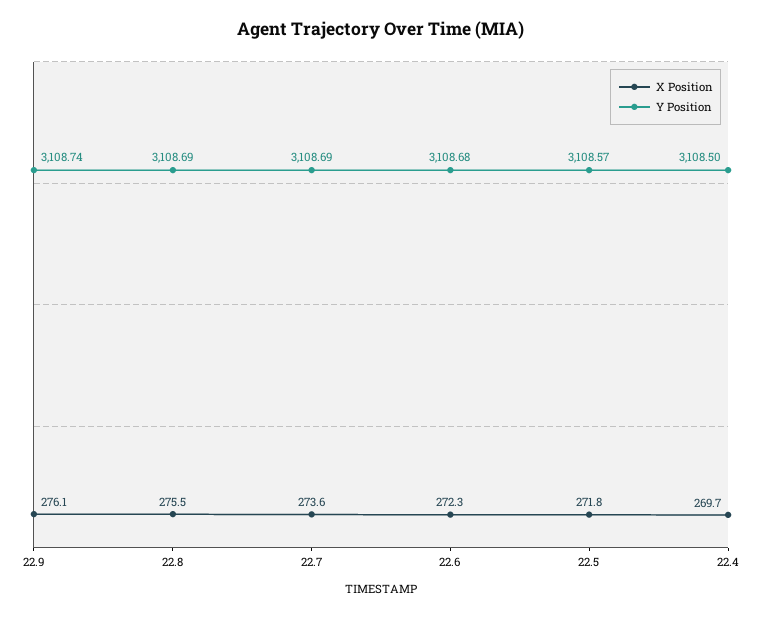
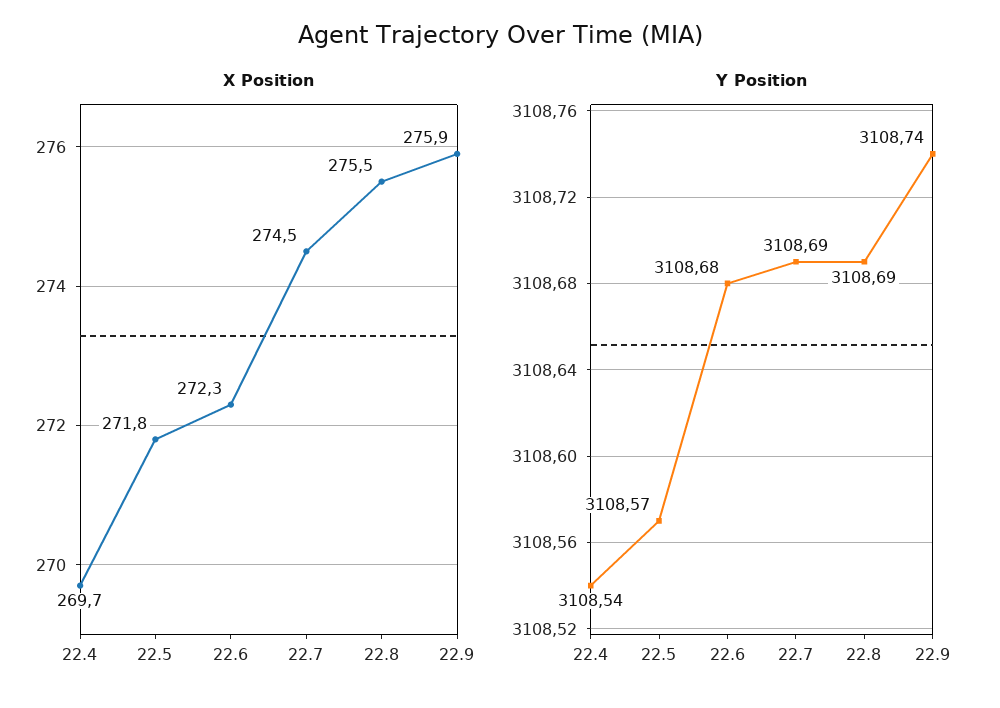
  {
    "X Position": {
-     "22.9": 276.1,
+     "22.9": 275.9,
      "22.8": 275.5,
-     "22.7": 273.6,
+     "22.7": 274.5,
      "22.6": 272.3,
      "22.5": 271.8,
      "22.4": 269.7
    },
    "Y Position": {
      "22.9": 3108.74,
      "22.8": 3108.69,
      "22.7": 3108.69,
      "22.6": 3108.68,
      "22.5": 3108.57,
-     "22.4": 3108.5
+     "22.4": 3108.54
    }
  }

